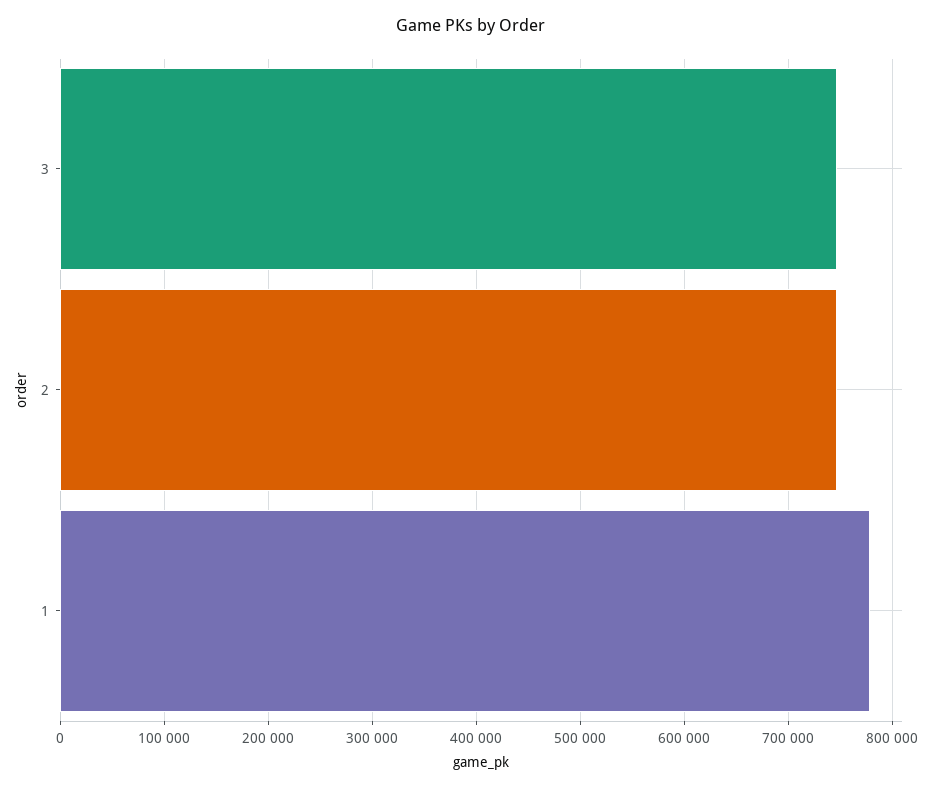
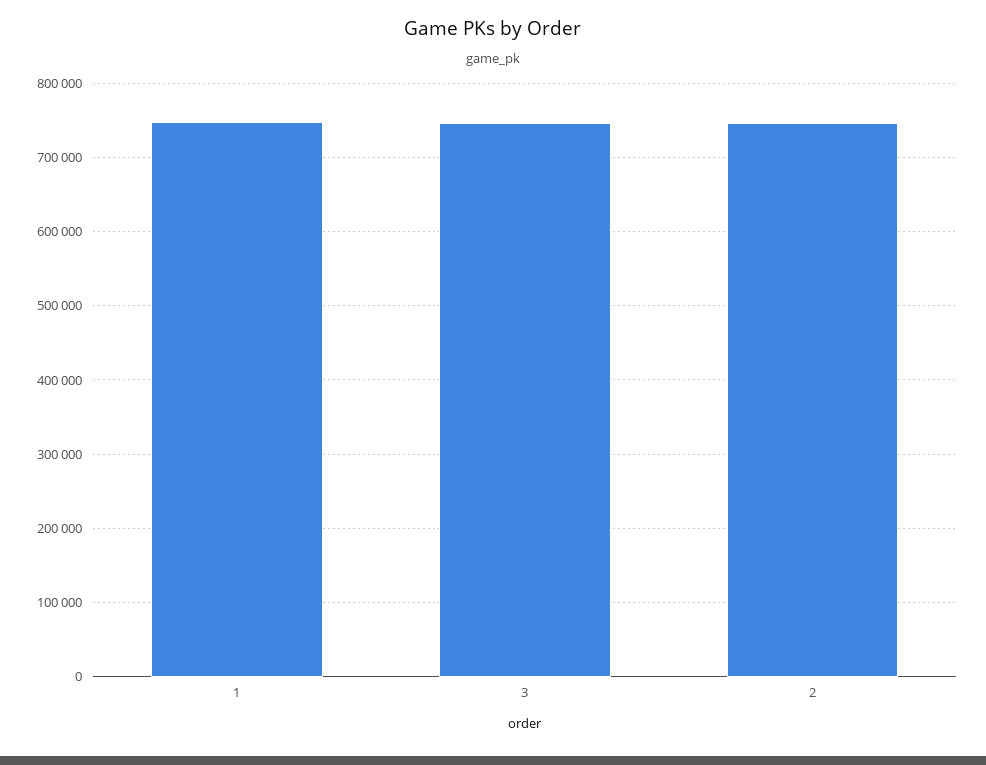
  {
    "3": 750000,
    "2": 750000,
-   "1": 780000
+   "1": 750000
  }

